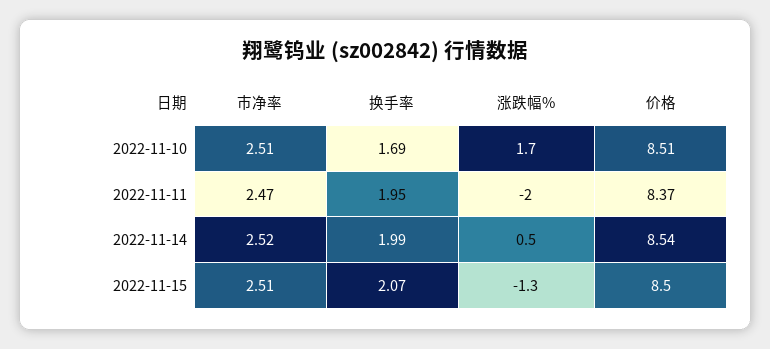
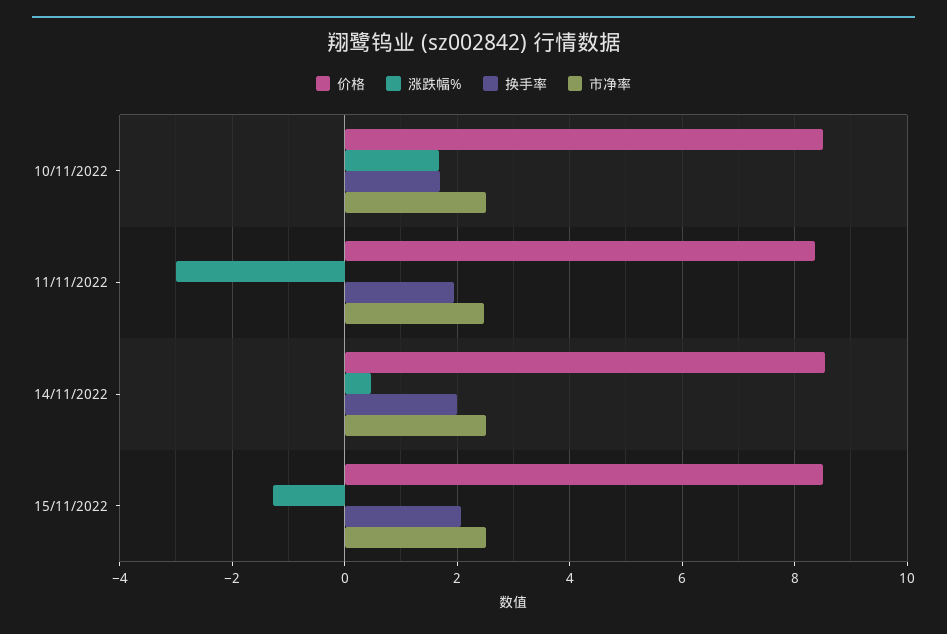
  {
    "市净率": {
      "2022-11-10": 2.51,
      "2022-11-11": 2.47,
      "2022-11-14": 2.52,
      "2022-11-15": 2.51
    },
    "换手率": {
      "2022-11-10": 1.69,
      "2022-11-11": 1.95,
      "2022-11-14": 1.99,
      "2022-11-15": 2.07
    },
    "涨跌幅%": {
      "2022-11-10": 1.7,
-     "2022-11-11": -2,
+     "2022-11-11": -3,
      "2022-11-14": 0.5,
      "2022-11-15": -1.3
    },
    "价格": {
      "2022-11-10": 8.51,
      "2022-11-11": 8.37,
      "2022-11-14": 8.54,
      "2022-11-15": 8.5
    }
  }

